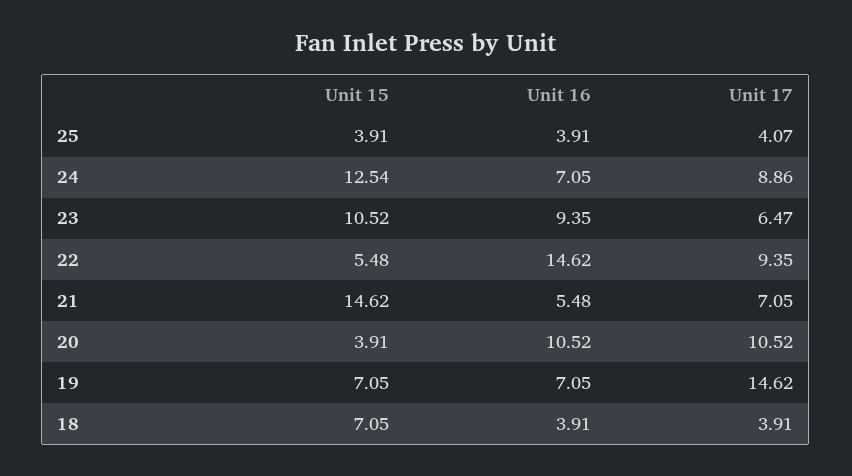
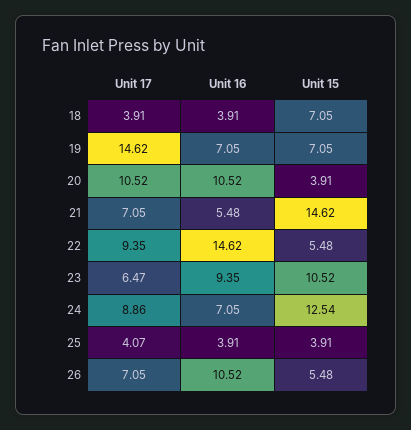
  {
    "Unit 15": {
      "25": 3.91,
      "24": 12.54,
      "23": 10.52,
      "22": 5.48,
      "21": 14.62,
      "20": 3.91,
      "19": 7.05,
-     "18": 7.05
+     "18": 7.05,
+     "26": 5.48
    },
    "Unit 16": {
      "25": 3.91,
      "24": 7.05,
      "23": 9.35,
      "22": 14.62,
      "21": 5.48,
      "20": 10.52,
      "19": 7.05,
-     "18": 3.91
+     "18": 3.91,
+     "26": 10.52
    },
    "Unit 17": {
      "25": 4.07,
      "24": 8.86,
      "23": 6.47,
      "22": 9.35,
      "21": 7.05,
      "20": 10.52,
      "19": 14.62,
-     "18": 3.91
+     "18": 3.91,
+     "26": 7.05
    }
  }

